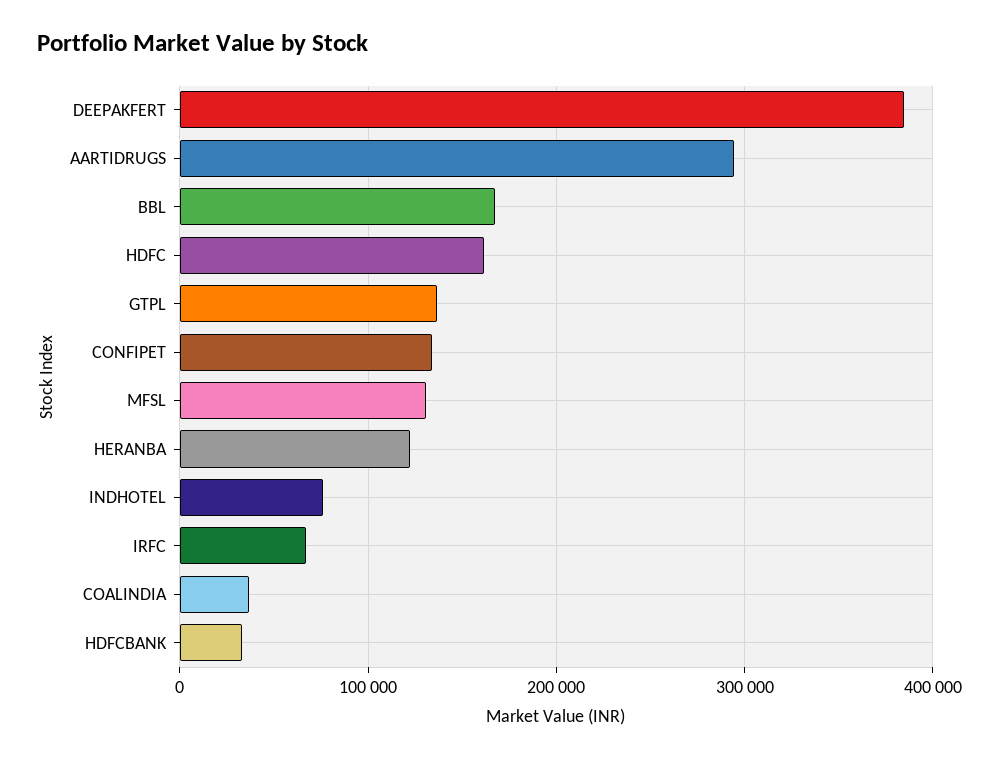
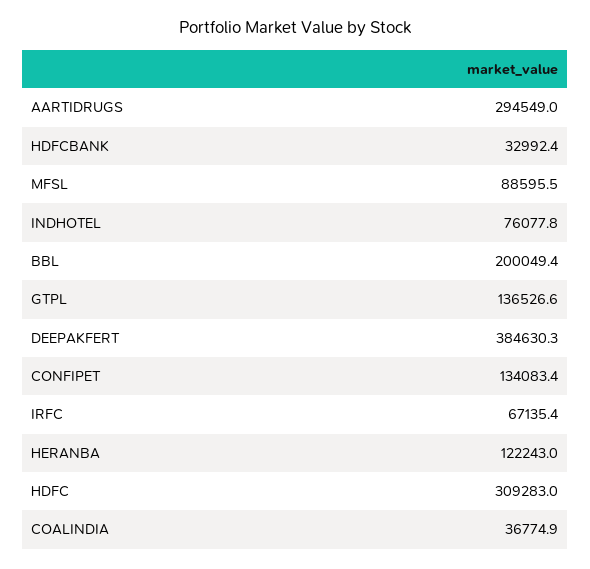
  {
    "DEEPAKFERT": 384630.3,
    "AARTIDRUGS": 294549,
-   "BBL": 170000,
+   "BBL": 200049.4,
-   "HDFC": 160000,
+   "HDFC": 309283,
    "GTPL": 136526.6,
    "CONFIPET": 134083.4,
-   "MFSL": 130000,
+   "MFSL": 88595.5,
    "HERANBA": 122243,
    "INDHOTEL": 76077.8,
    "IRFC": 67135.4,
    "COALINDIA": 36774.9,
    "HDFCBANK": 32992.4
  }

